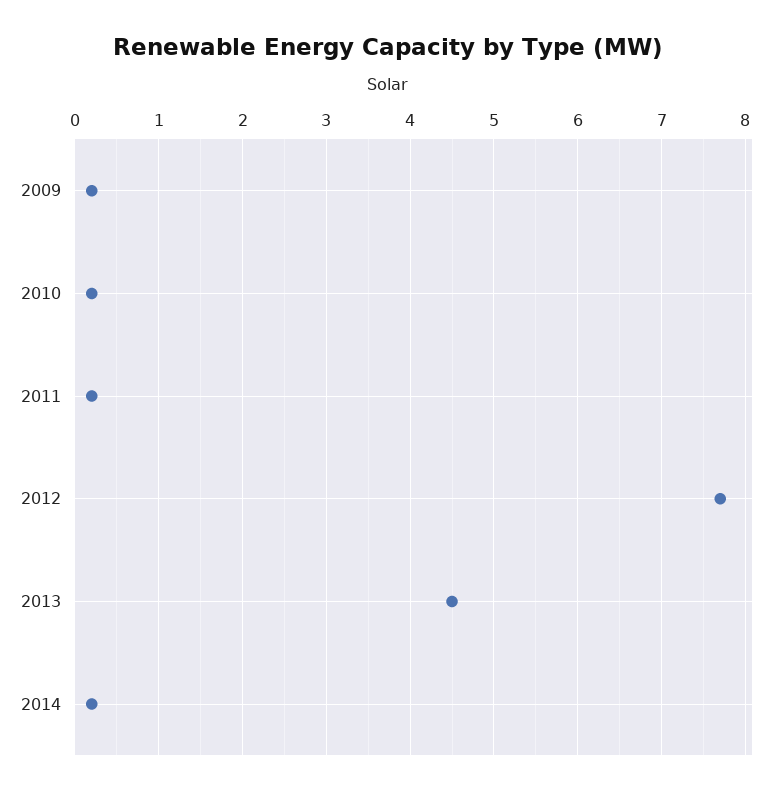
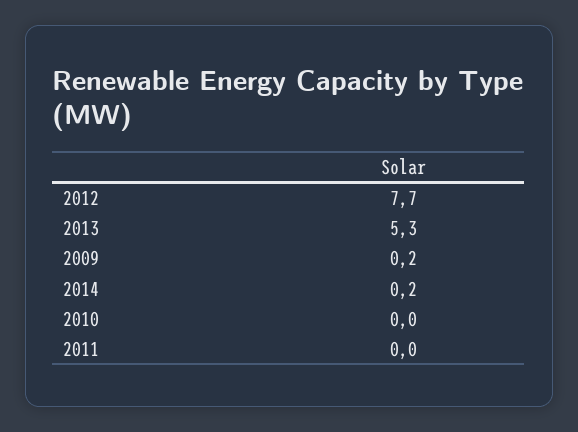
  {
    "2009": 0.2,
-   "2010": 0.2,
+   "2010": 0,
-   "2011": 0.2,
+   "2011": 0,
    "2012": 7.7,
-   "2013": 4.5,
+   "2013": 5.3,
    "2014": 0.2
  }

